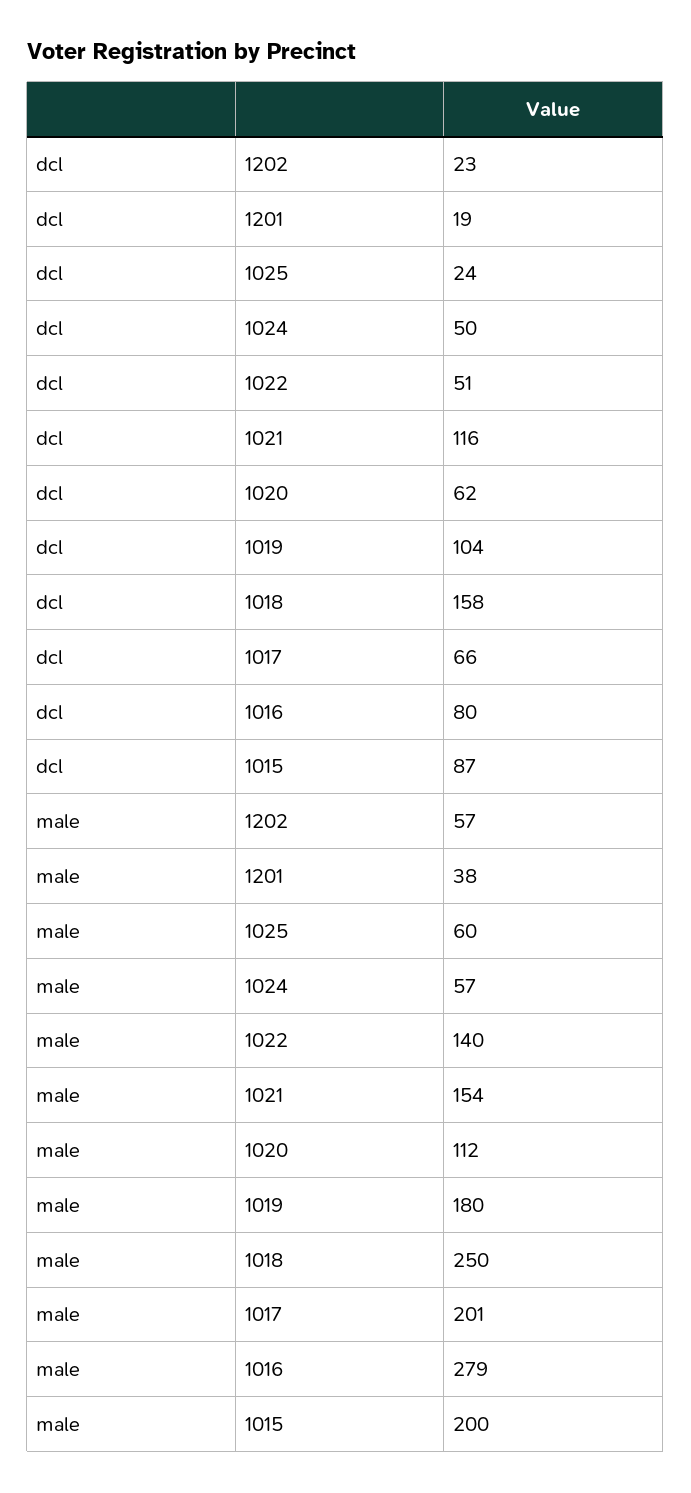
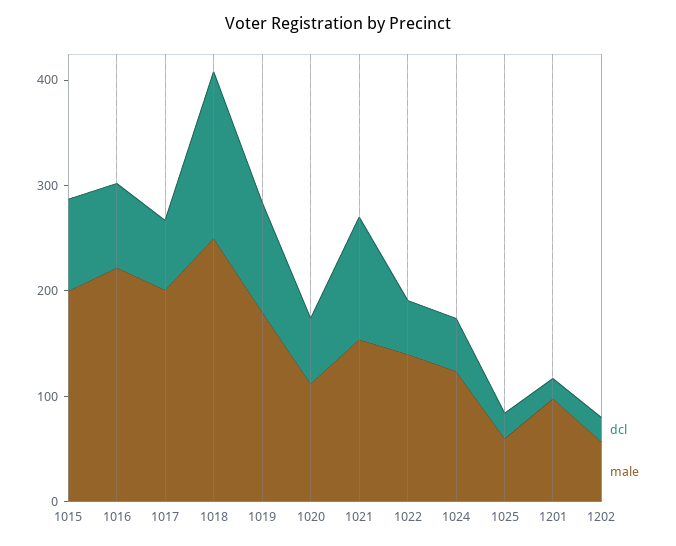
  {
    "dcl": {
      "1202": 23,
      "1201": 19,
      "1025": 24,
      "1024": 50,
      "1022": 51,
      "1021": 116,
      "1020": 62,
      "1019": 104,
      "1018": 158,
      "1017": 66,
      "1016": 80,
      "1015": 87
    },
    "male": {
      "1202": 57,
-     "1201": 38,
+     "1201": 100,
      "1025": 60,
-     "1024": 57,
+     "1024": 120,
      "1022": 140,
      "1021": 154,
      "1020": 112,
      "1019": 180,
      "1018": 250,
      "1017": 201,
-     "1016": 279,
+     "1016": 220,
      "1015": 200
    }
  }

